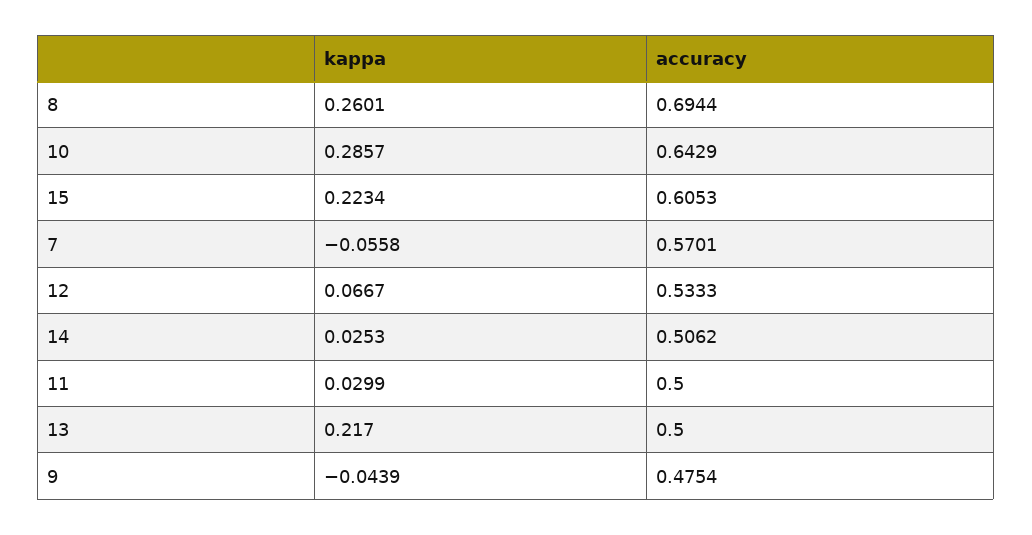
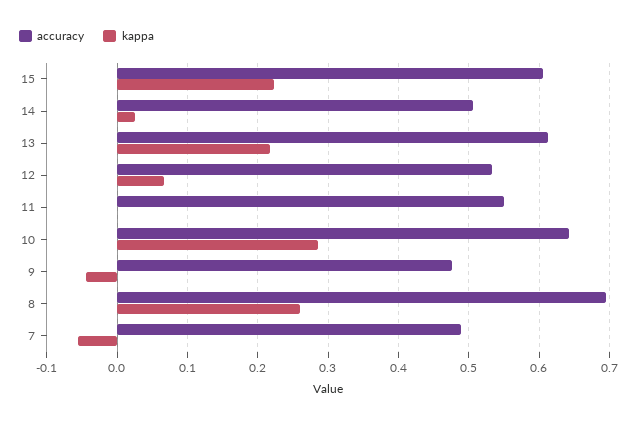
  {
    "kappa": {
      "8": 0.2601,
      "10": 0.2857,
      "15": 0.2234,
      "7": -0.0558,
      "12": 0.0667,
      "14": 0.0253,
-     "11": 0.0299,
+     "11": 0,
      "13": 0.217,
      "9": -0.0439
    },
    "accuracy": {
      "8": 0.6944,
      "10": 0.6429,
      "15": 0.6053,
-     "7": 0.5701,
+     "7": 0.49,
      "12": 0.5333,
      "14": 0.5062,
-     "11": 0.5,
+     "11": 0.55,
-     "13": 0.5,
+     "13": 0.61,
      "9": 0.4754
    }
  }

